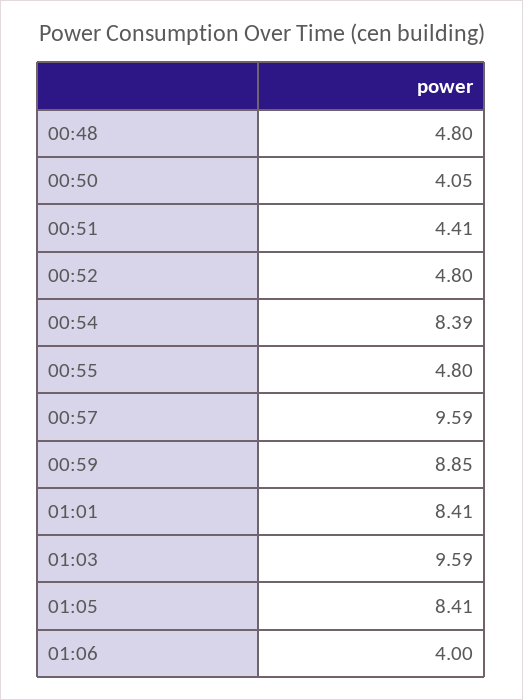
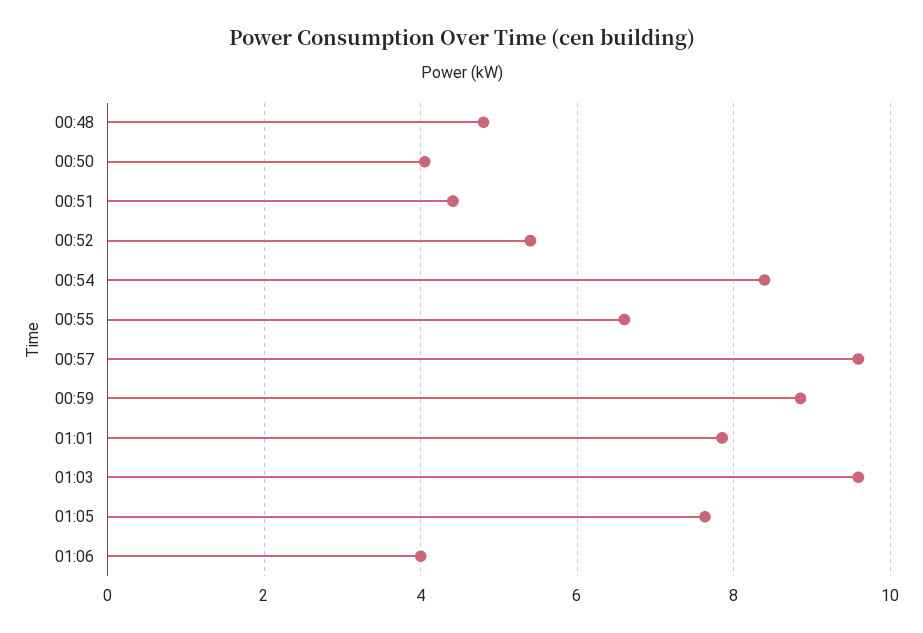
  {
    "00:48": 4.8,
    "00:50": 4.05,
    "00:51": 4.41,
-   "00:52": 4.8,
+   "00:52": 5.4,
    "00:54": 8.39,
-   "00:55": 4.8,
+   "00:55": 6.6,
    "00:57": 9.59,
    "00:59": 8.85,
-   "01:01": 8.41,
+   "01:01": 7.8,
    "01:03": 9.59,
-   "01:05": 8.41,
+   "01:05": 7.6,
    "01:06": 4
  }

